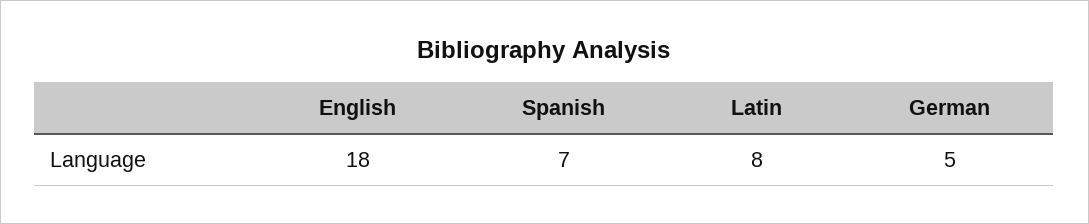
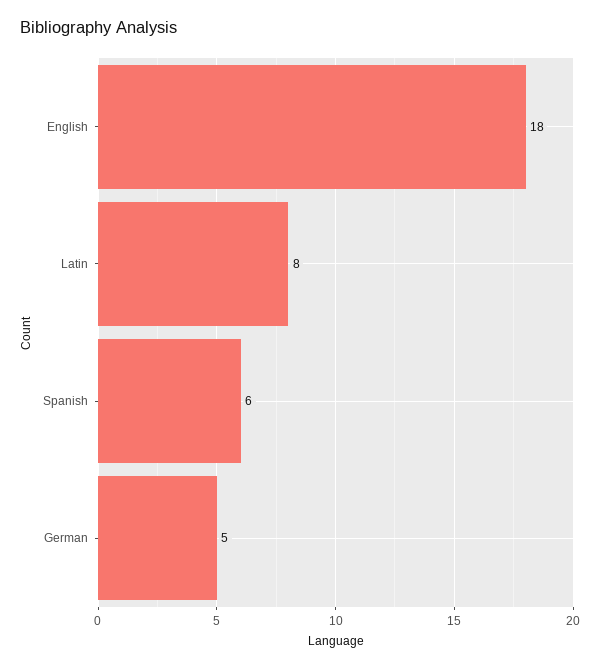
  {
    "English": 18,
-   "Spanish": 7,
+   "Spanish": 6,
    "Latin": 8,
    "German": 5
  }

